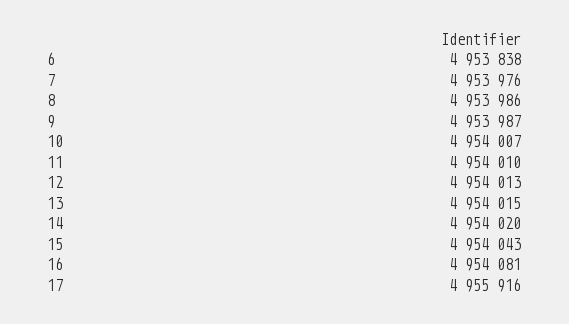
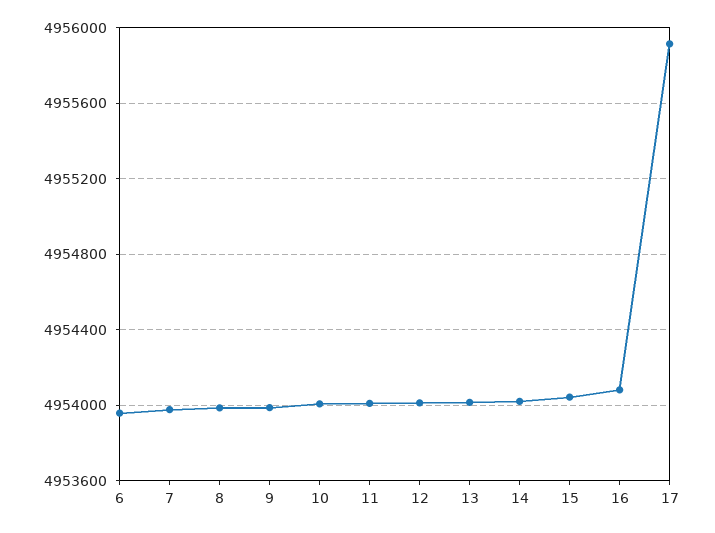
  {
-   "6": 4953838,
+   "6": 4953950,
    "7": 4953976,
    "8": 4953986,
    "9": 4953987,
    "10": 4954007,
    "11": 4954010,
    "12": 4954013,
    "13": 4954015,
    "14": 4954020,
    "15": 4954043,
    "16": 4954081,
    "17": 4955916
  }

